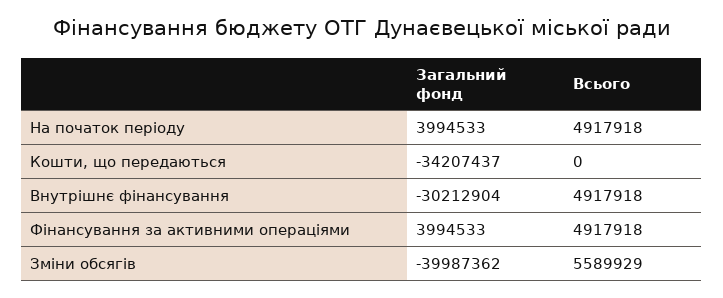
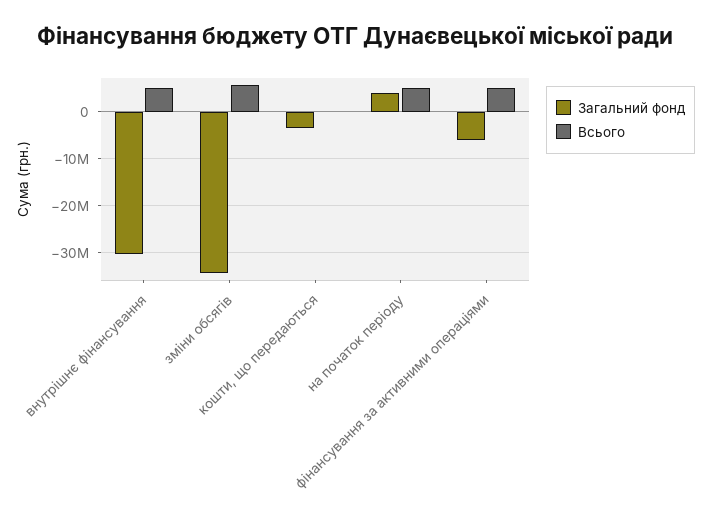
  {
    "Загальний фонд": {
      "На початок періоду": 3994533,
-     "Кошти, що передаються": -34207437,
+     "Кошти, що передаються": -4000000,
      "Внутрішнє фінансування": -30212904,
-     "Фінансування за активними операціями": 3994533,
+     "Фінансування за активними операціями": -6000000,
-     "Зміни обсягів": -39987362
+     "Зміни обсягів": -34000000
    },
    "Всього": {
      "На початок періоду": 4917918,
      "Кошти, що передаються": 0,
      "Внутрішнє фінансування": 4917918,
      "Фінансування за активними операціями": 4917918,
      "Зміни обсягів": 5589929
    }
  }

